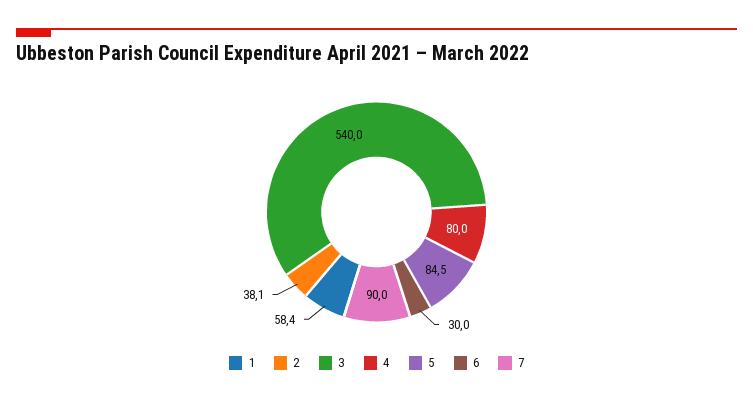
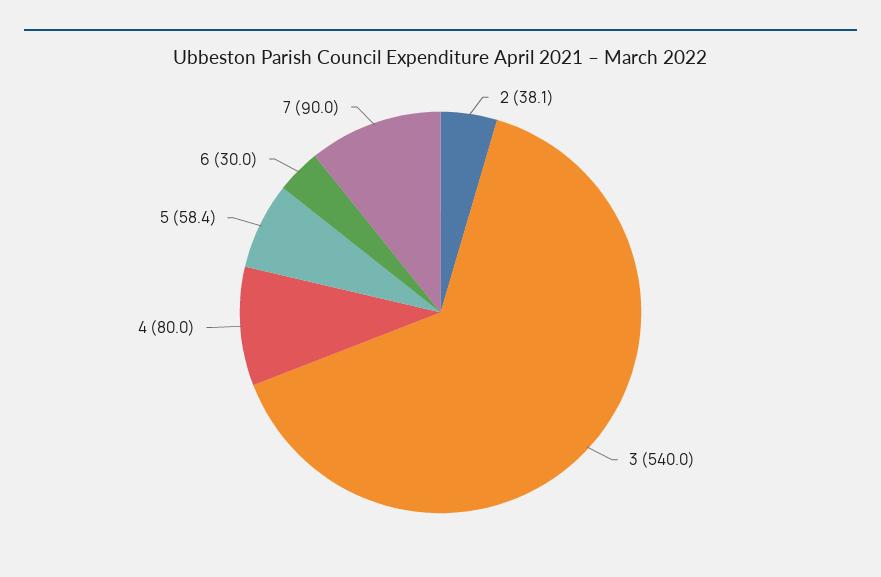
  {
-   "1": 58.4,
    "2": 38.1,
    "3": 540,
    "4": 80,
-   "5": 84.5,
+   "5": 58.4,
    "6": 30,
    "7": 90
  }

